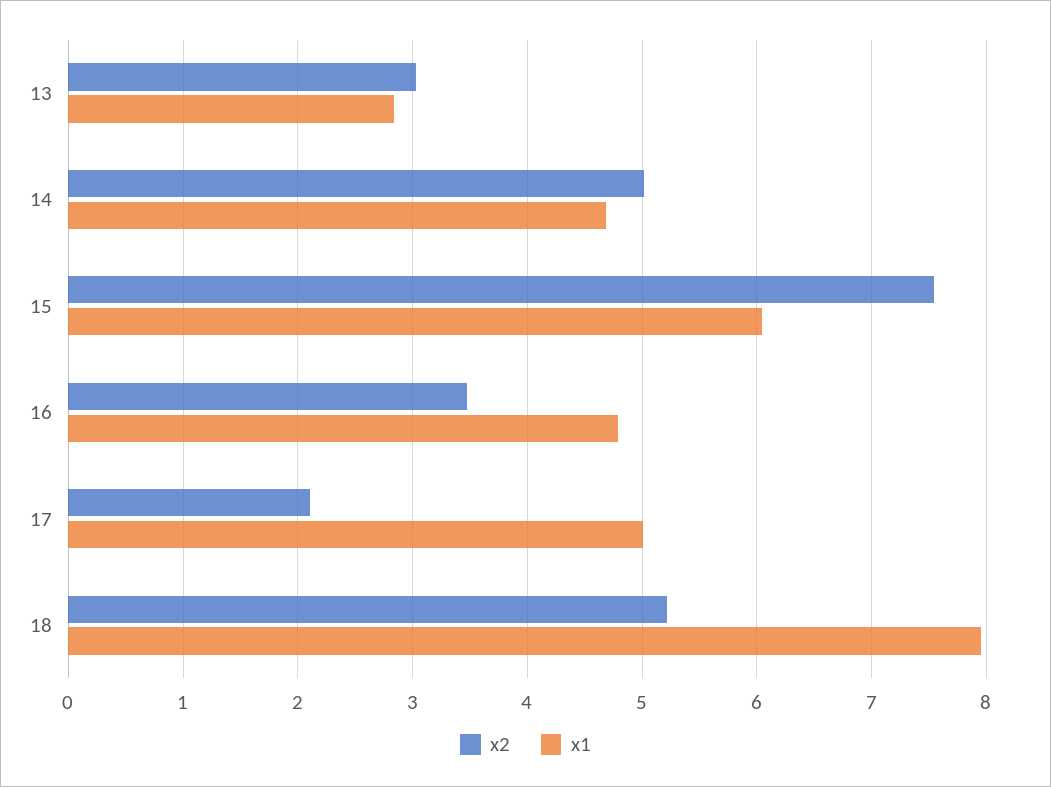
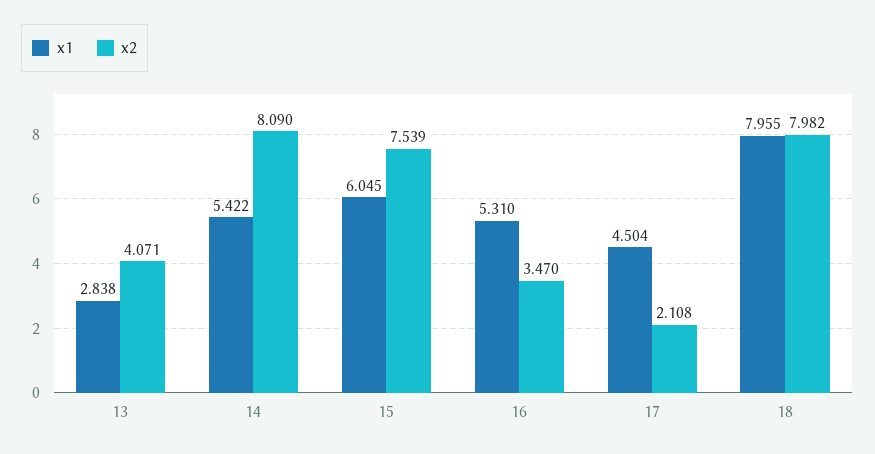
  {
    "x2": {
-     "13": 3,
+     "13": 4.071,
-     "14": 5,
+     "14": 8.09,
      "15": 7.539,
      "16": 3.47,
      "17": 2.108,
-     "18": 5.2
+     "18": 7.982
    },
    "x1": {
      "13": 2.838,
-     "14": 4.7,
+     "14": 5.422,
      "15": 6.045,
-     "16": 4.8,
+     "16": 5.31,
-     "17": 5,
+     "17": 4.504,
      "18": 7.955
    }
  }

